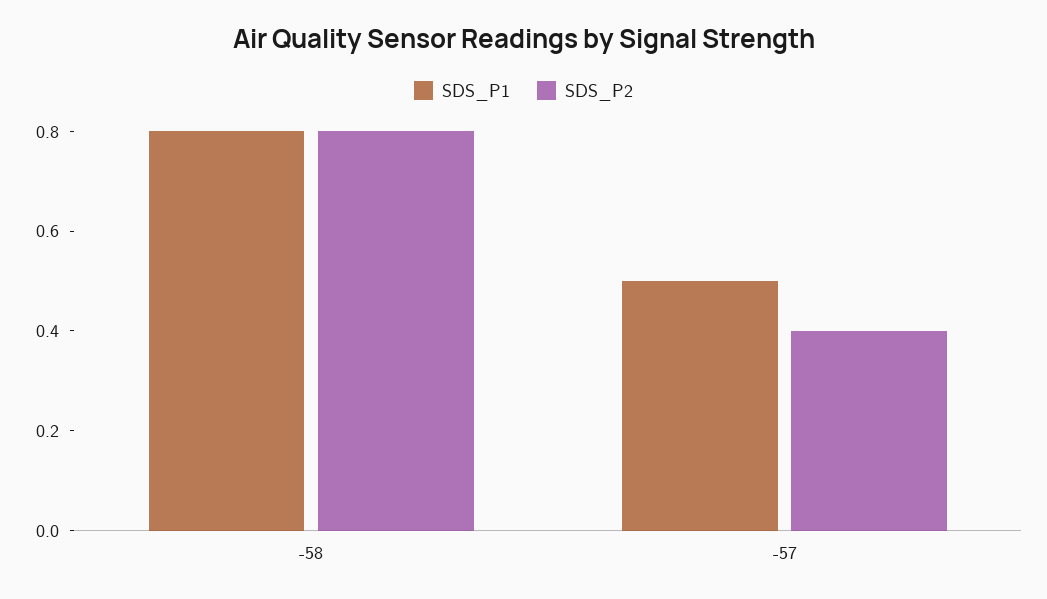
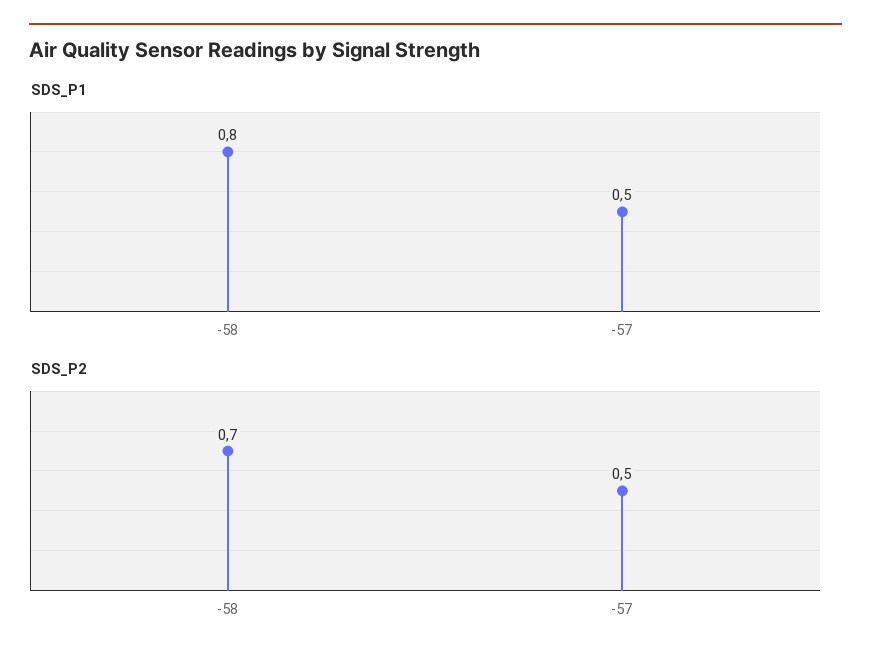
  {
    "SDS_P1": {
      "-58": 0.8,
      "-57": 0.5
    },
    "SDS_P2": {
-     "-58": 0.8,
+     "-58": 0.7,
-     "-57": 0.4
+     "-57": 0.5
    }
  }

